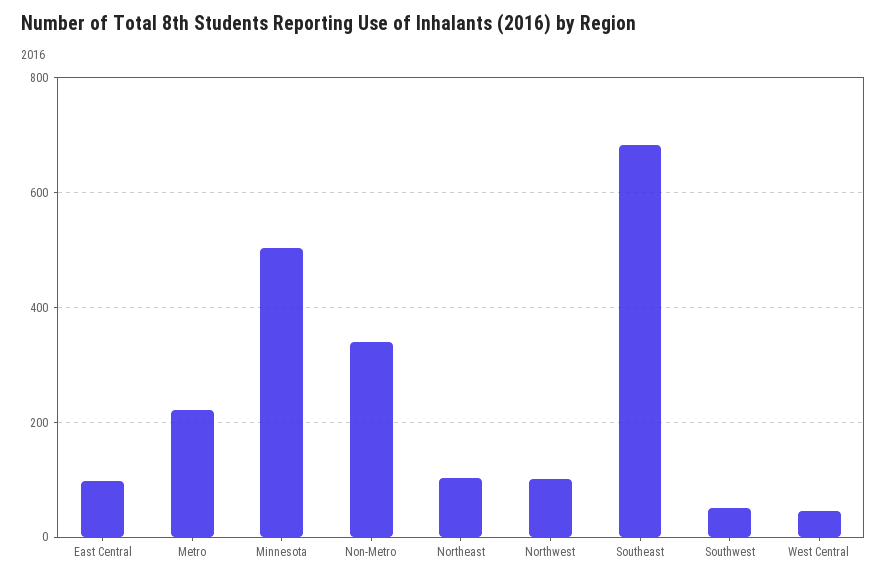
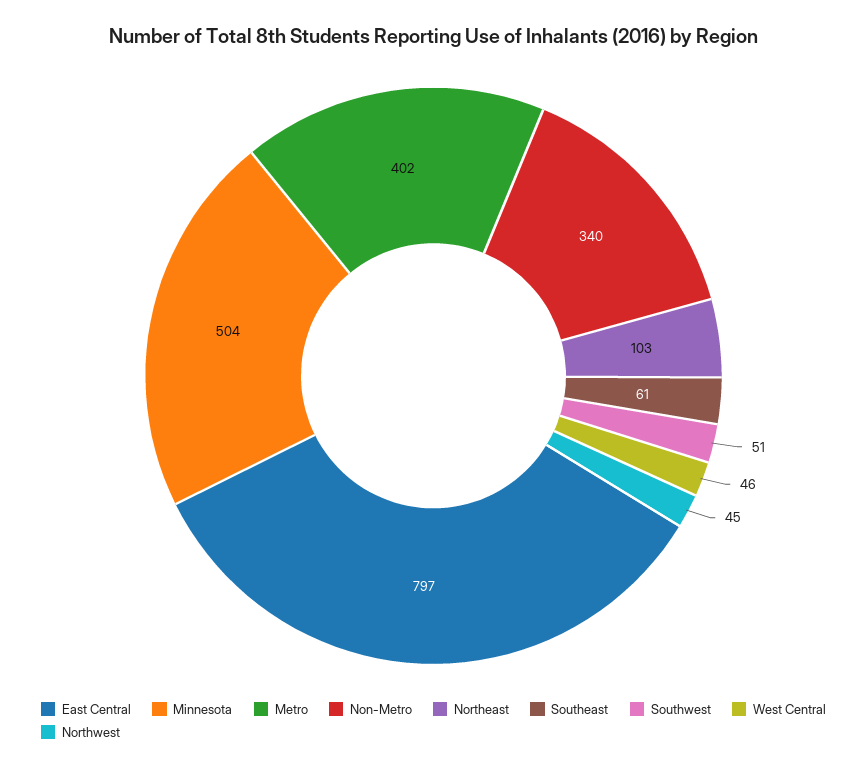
  {
-   "East Central": 100,
+   "East Central": 797,
-   "Metro": 220,
+   "Metro": 402,
    "Minnesota": 504,
    "Non-Metro": 340,
    "Northeast": 103,
-   "Northwest": 100,
+   "Northwest": 45,
-   "Southeast": 680,
+   "Southeast": 61,
    "Southwest": 51,
    "West Central": 46
  }

